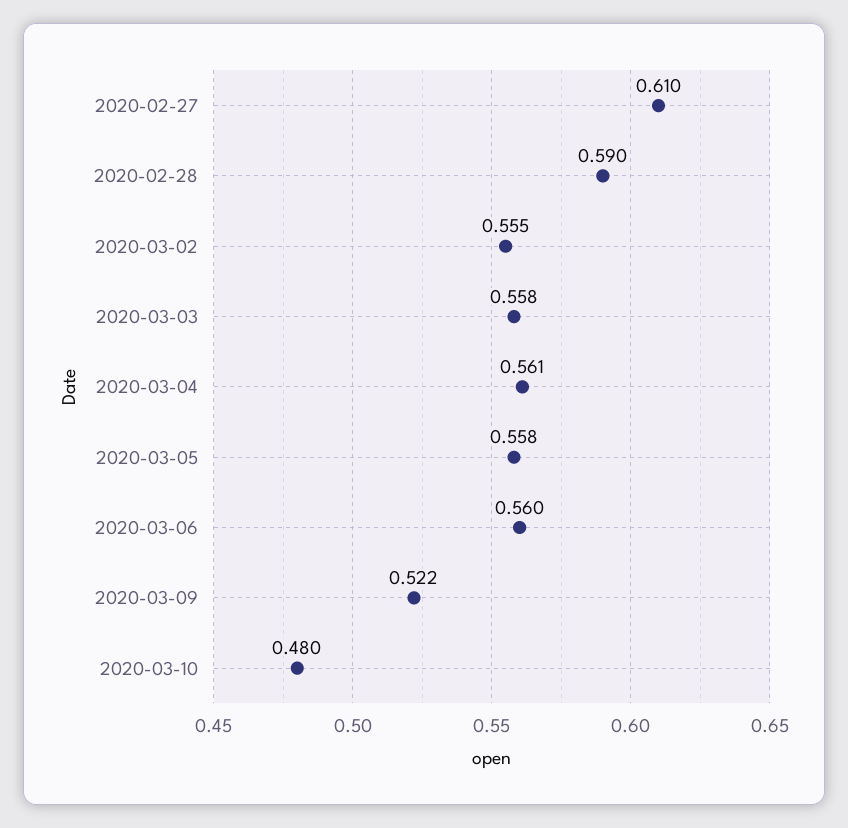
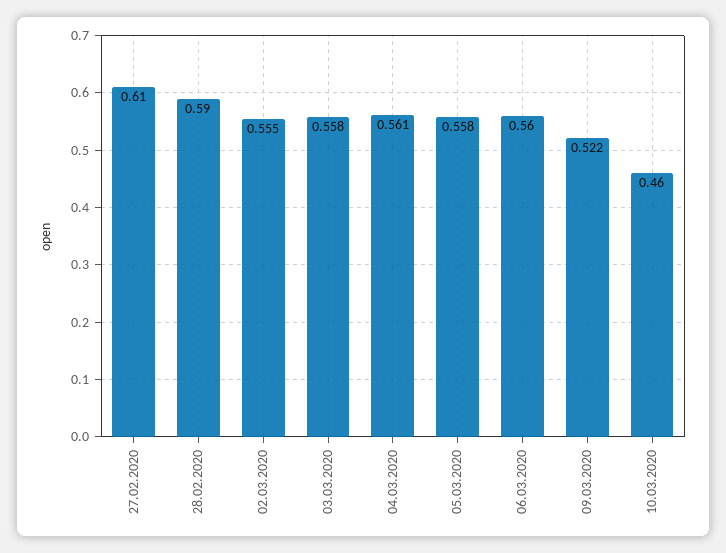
  {
    "2020-02-27": 0.61,
    "2020-02-28": 0.59,
    "2020-03-02": 0.555,
    "2020-03-03": 0.558,
    "2020-03-04": 0.561,
    "2020-03-05": 0.558,
    "2020-03-06": 0.56,
    "2020-03-09": 0.522,
-   "2020-03-10": 0.48
+   "2020-03-10": 0.46
  }

